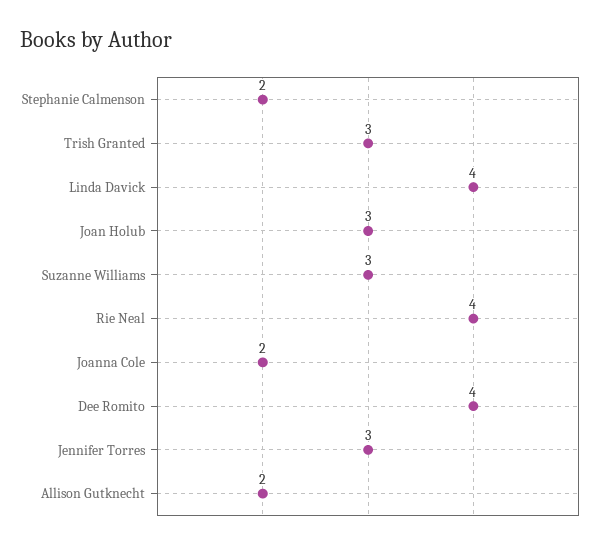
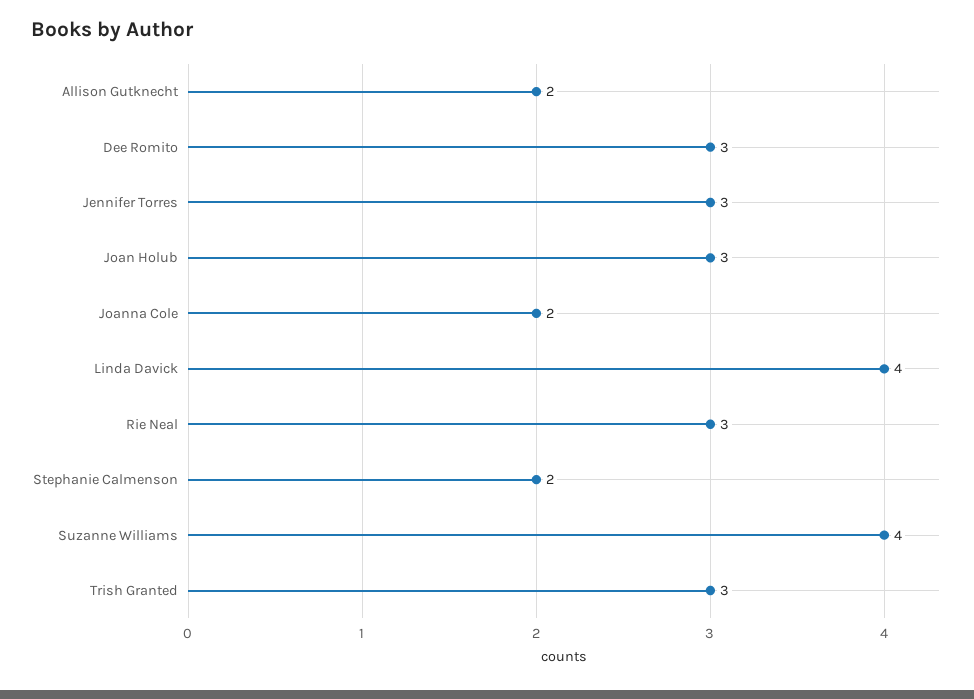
  {
    "Stephanie Calmenson": 2,
    "Trish Granted": 3,
    "Linda Davick": 4,
    "Joan Holub": 3,
-   "Suzanne Williams": 3,
+   "Suzanne Williams": 4,
-   "Rie Neal": 4,
+   "Rie Neal": 3,
    "Joanna Cole": 2,
-   "Dee Romito": 4,
+   "Dee Romito": 3,
    "Jennifer Torres": 3,
    "Allison Gutknecht": 2
  }

